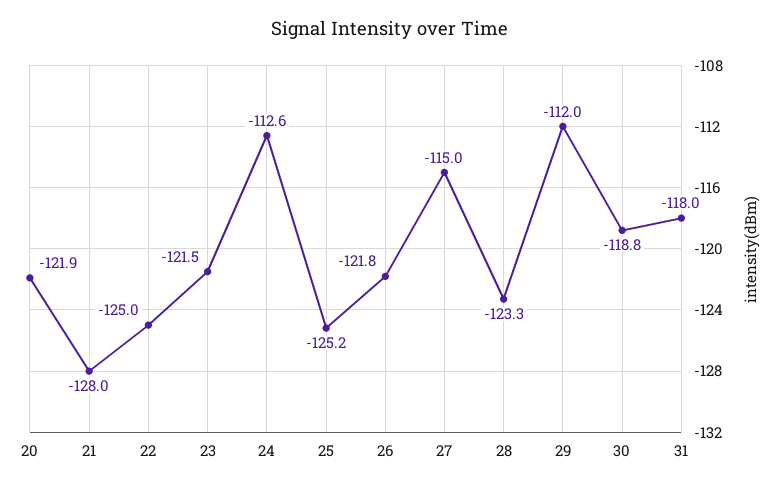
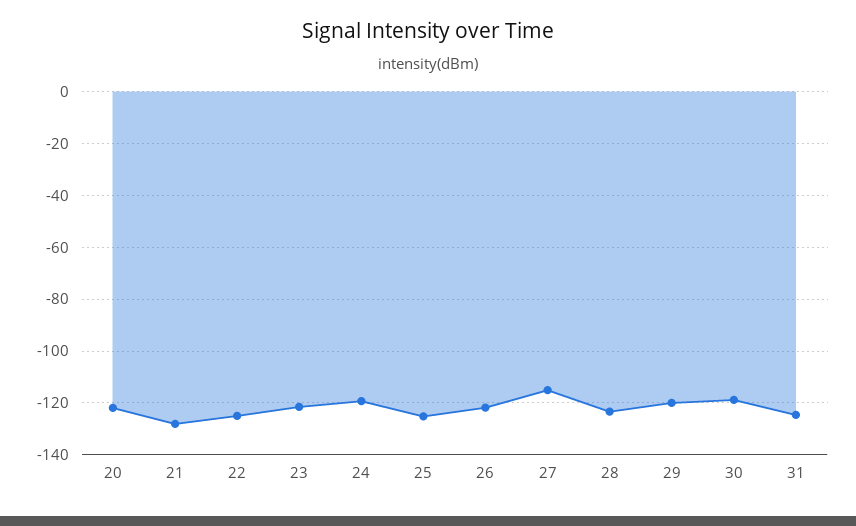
  {
    "20": -121.9,
    "21": -128,
    "22": -125,
    "23": -121.5,
-   "24": -112.6,
+   "24": -120,
    "25": -125.2,
    "26": -121.8,
    "27": -115,
    "28": -123.3,
-   "29": -112,
+   "29": -120,
    "30": -118.8,
-   "31": -118
+   "31": -125
  }

